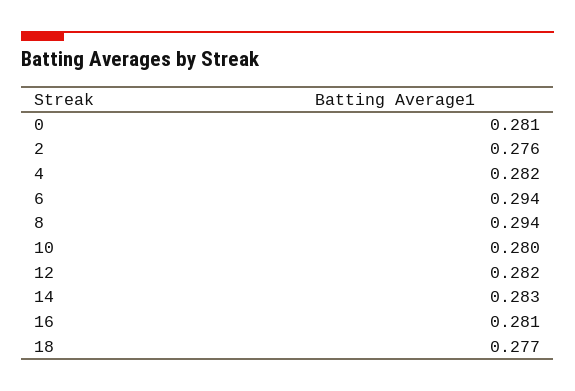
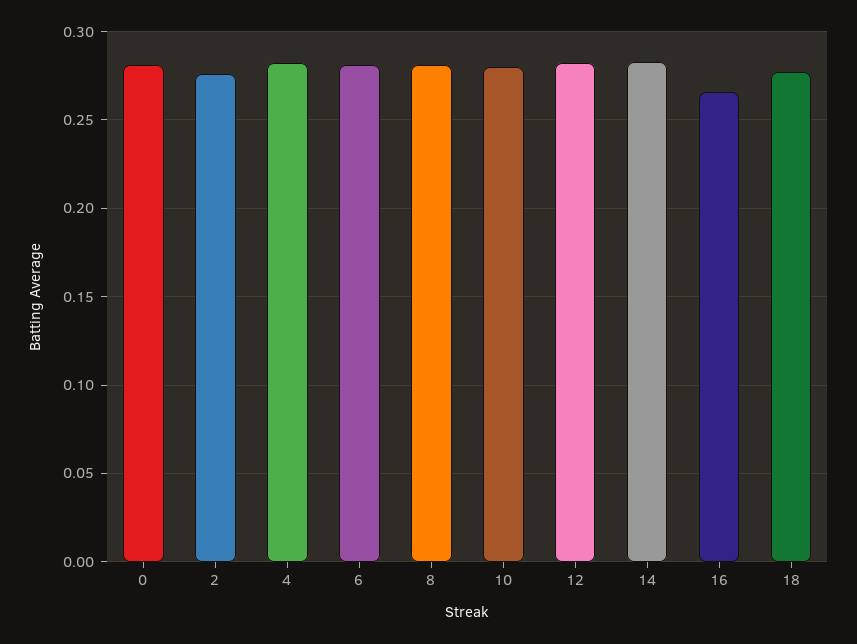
  {
    "0": 0.281,
    "2": 0.276,
    "4": 0.282,
-   "6": 0.294,
+   "6": 0.28,
-   "8": 0.294,
+   "8": 0.28,
    "10": 0.28,
    "12": 0.282,
    "14": 0.283,
-   "16": 0.281,
+   "16": 0.265,
    "18": 0.277
  }

